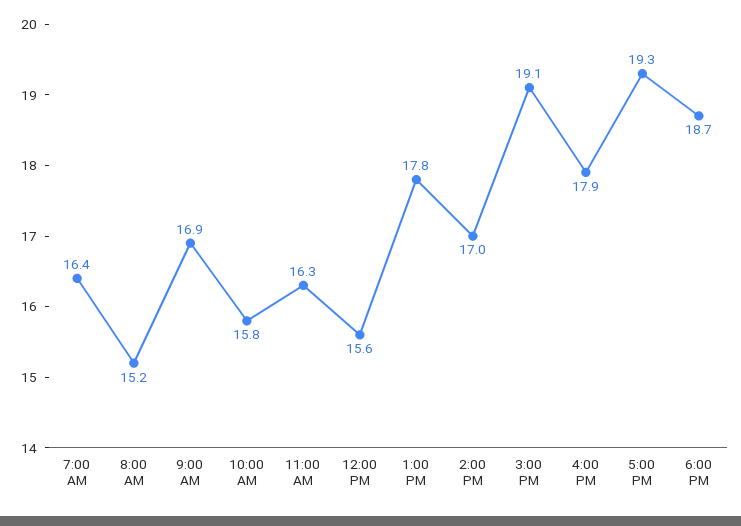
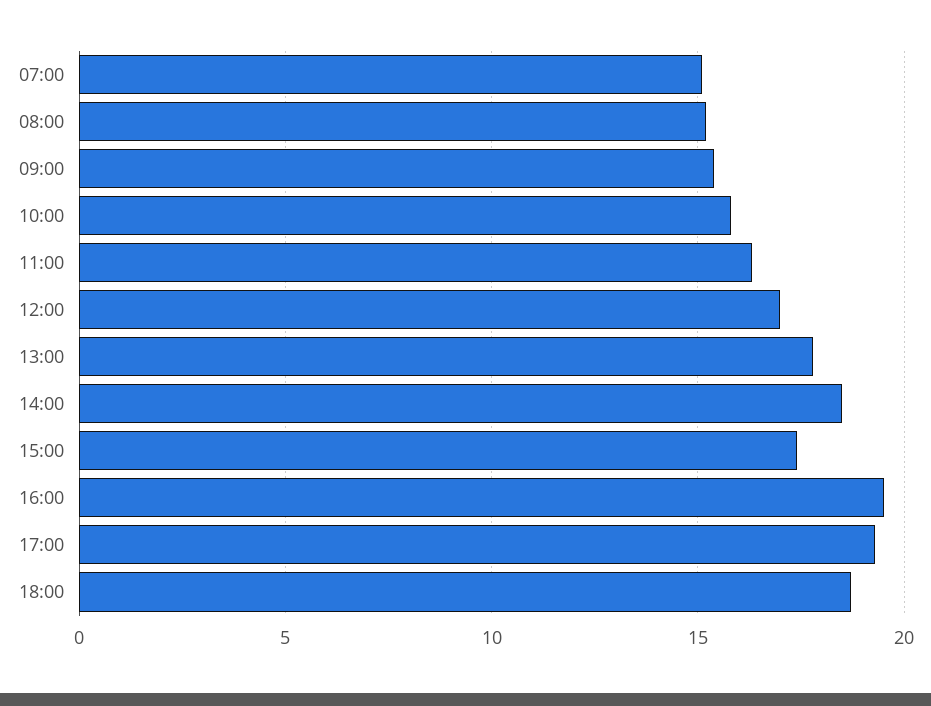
  {
-   "7:00 AM": 16.4,
+   "7:00 AM": 15,
    "8:00 AM": 15.2,
-   "9:00 AM": 16.9,
+   "9:00 AM": 15.5,
    "10:00 AM": 15.8,
    "11:00 AM": 16.3,
-   "12:00 PM": 15.6,
+   "12:00 PM": 17,
    "1:00 PM": 17.8,
-   "2:00 PM": 17,
+   "2:00 PM": 18.5,
-   "3:00 PM": 19.1,
+   "3:00 PM": 17.5,
-   "4:00 PM": 17.9,
+   "4:00 PM": 19.5,
    "5:00 PM": 19.3,
    "6:00 PM": 18.7
  }

